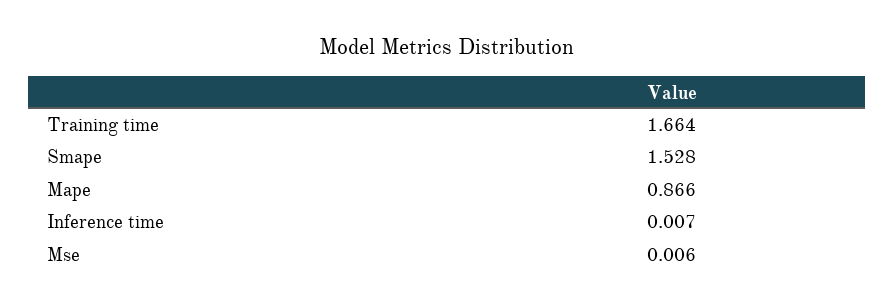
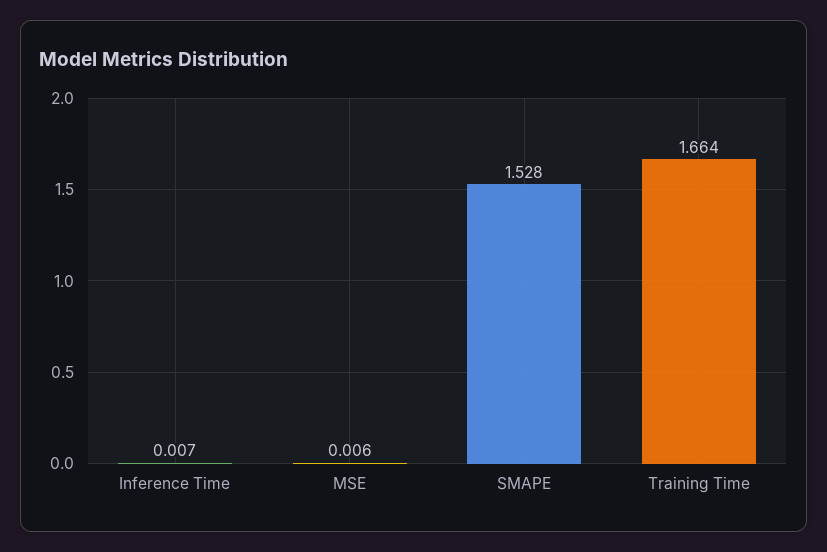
  {
    "Training time": 1.664,
    "Smape": 1.528,
-   "Mape": 0.866,
    "Inference time": 0.007,
    "Mse": 0.006
  }

